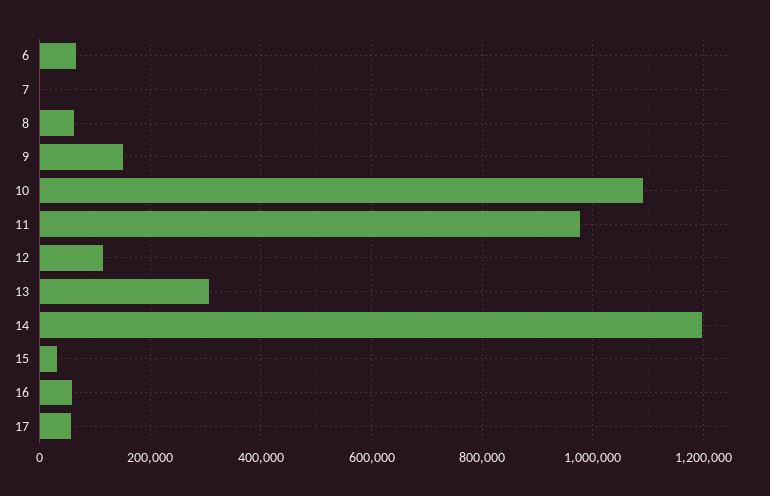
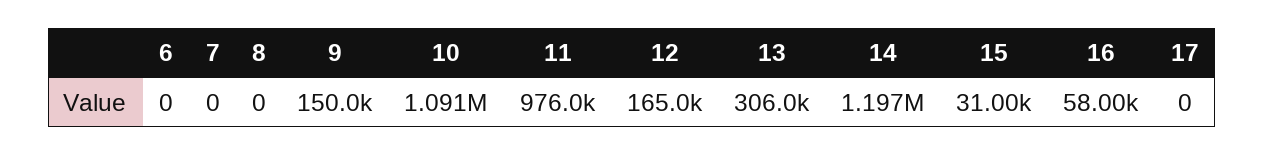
  {
-   "6": 60000,
+   "6": 0,
    "7": 0,
-   "8": 60000,
+   "8": 0,
    "9": 150000,
    "10": 1091000,
    "11": 976000,
-   "12": 120000,
+   "12": 165000,
    "13": 306000,
    "14": 1197000,
    "15": 31000,
    "16": 58000,
-   "17": 60000
+   "17": 0
  }

